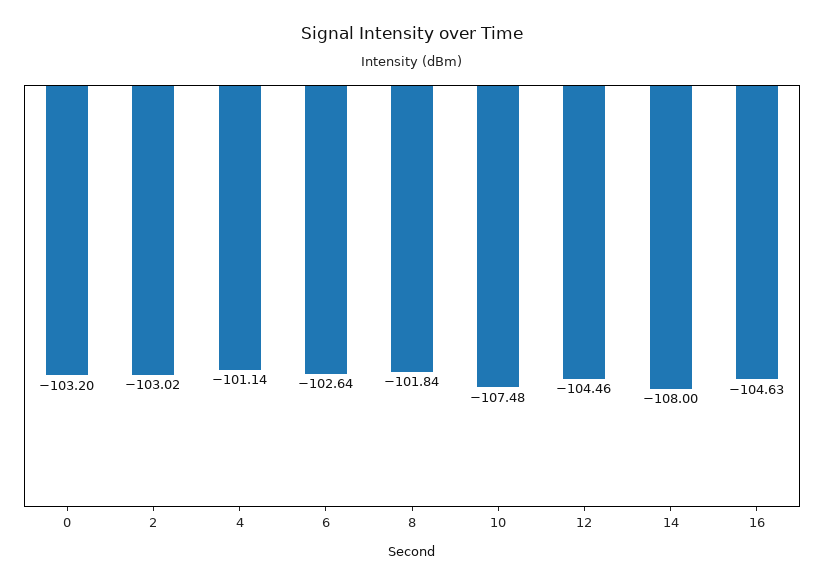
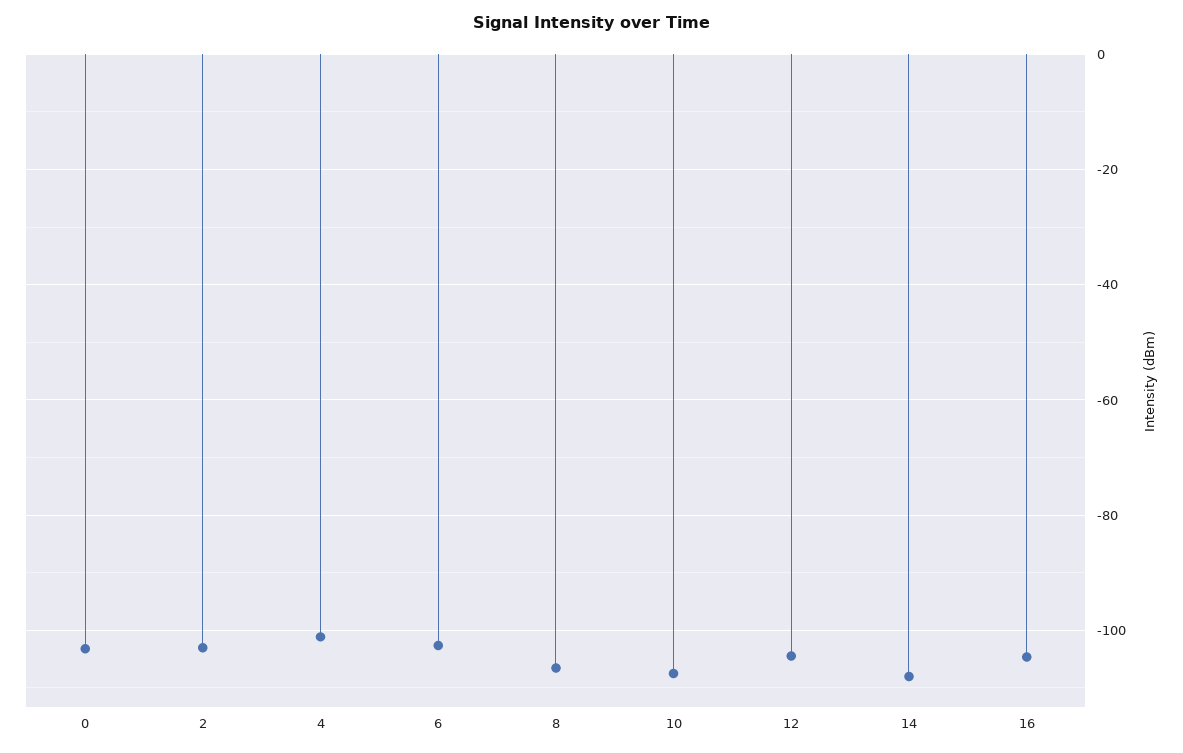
  {
    "0": -103.2,
    "2": -103.02,
    "4": -101.14,
    "6": -102.64,
-   "8": -101.84,
+   "8": -106,
    "10": -107.48,
    "12": -104.46,
    "14": -108,
    "16": -104.63
  }

